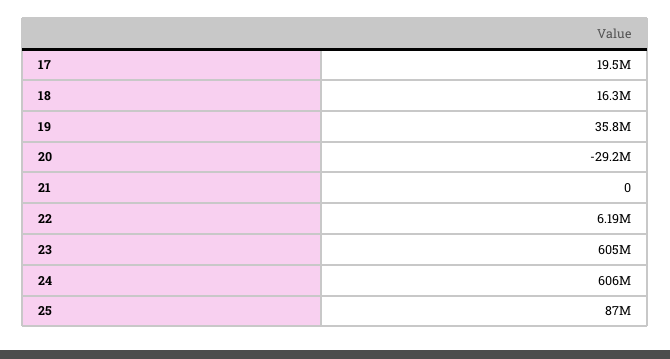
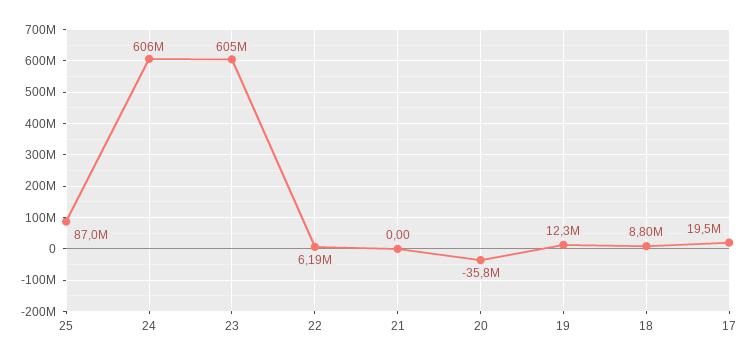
  {
    "17": 19500000,
-   "18": 16300000,
+   "18": 8800000,
-   "19": 35800000,
+   "19": 12300000,
-   "20": -29200000,
+   "20": -35800000,
    "21": 0,
    "22": 6190000,
    "23": 605000000,
    "24": 606000000,
    "25": 87000000
  }

